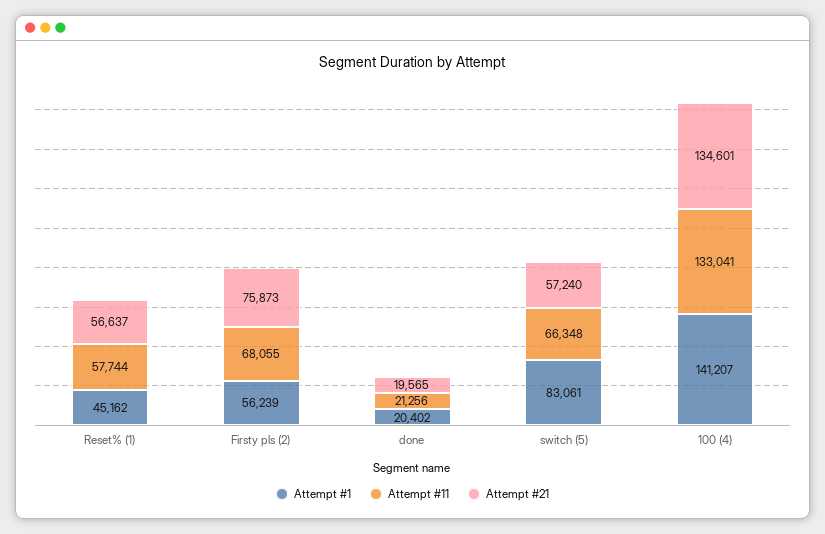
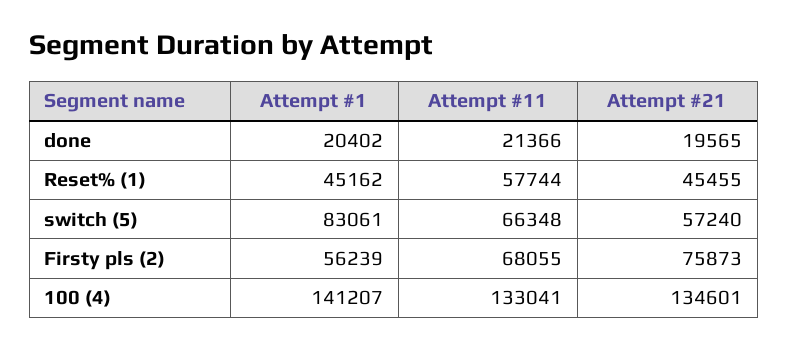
  {
    "Attempt #1": {
      "Reset% (1)": 45162,
      "Firsty pls (2)": 56239,
      "done": 20402,
      "switch (5)": 83061,
      "100 (4)": 141207
    },
    "Attempt #11": {
      "Reset% (1)": 57744,
      "Firsty pls (2)": 68055,
-     "done": 21256,
+     "done": 21366,
      "switch (5)": 66348,
      "100 (4)": 133041
    },
    "Attempt #21": {
-     "Reset% (1)": 56637,
+     "Reset% (1)": 45455,
      "Firsty pls (2)": 75873,
      "done": 19565,
      "switch (5)": 57240,
      "100 (4)": 134601
    }
  }

